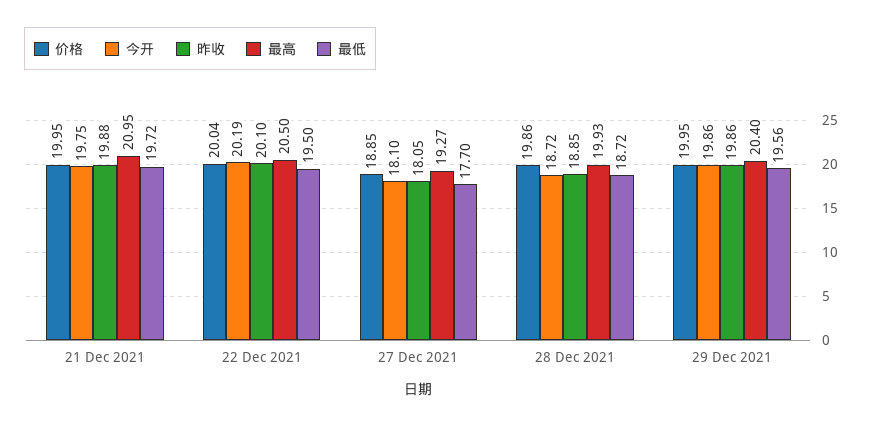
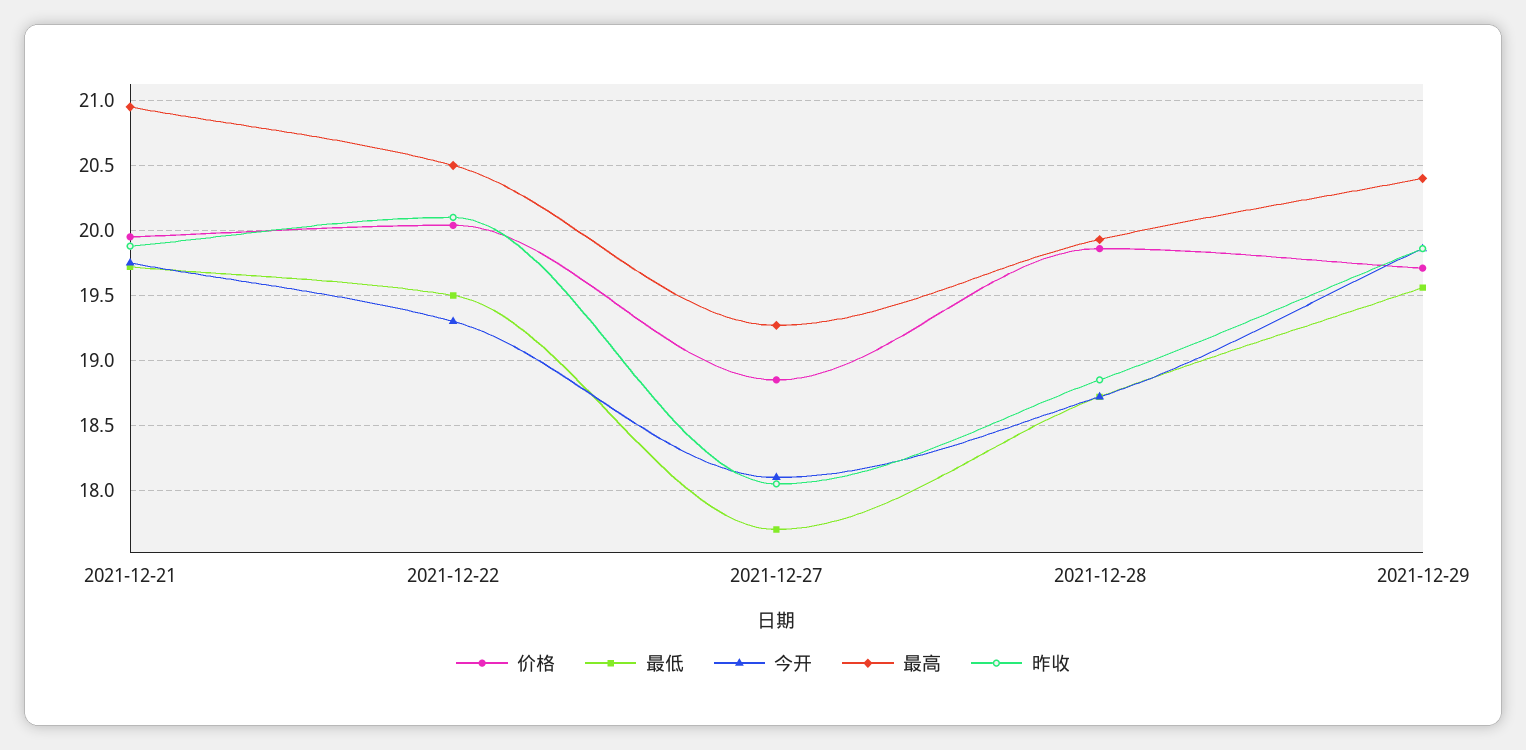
  {
    "价格": {
      "21 Dec 2021": 19.95,
      "22 Dec 2021": 20.04,
      "27 Dec 2021": 18.85,
      "28 Dec 2021": 19.86,
-     "29 Dec 2021": 19.95
+     "29 Dec 2021": 19.7
    },
    "今开": {
      "21 Dec 2021": 19.75,
-     "22 Dec 2021": 20.19,
+     "22 Dec 2021": 19.3,
      "27 Dec 2021": 18.1,
      "28 Dec 2021": 18.72,
      "29 Dec 2021": 19.86
    },
    "昨收": {
      "21 Dec 2021": 19.88,
      "22 Dec 2021": 20.1,
      "27 Dec 2021": 18.05,
      "28 Dec 2021": 18.85,
      "29 Dec 2021": 19.86
    },
    "最高": {
      "21 Dec 2021": 20.95,
      "22 Dec 2021": 20.5,
      "27 Dec 2021": 19.27,
      "28 Dec 2021": 19.93,
      "29 Dec 2021": 20.4
    },
    "最低": {
      "21 Dec 2021": 19.72,
      "22 Dec 2021": 19.5,
      "27 Dec 2021": 17.7,
      "28 Dec 2021": 18.72,
      "29 Dec 2021": 19.56
    }
  }

